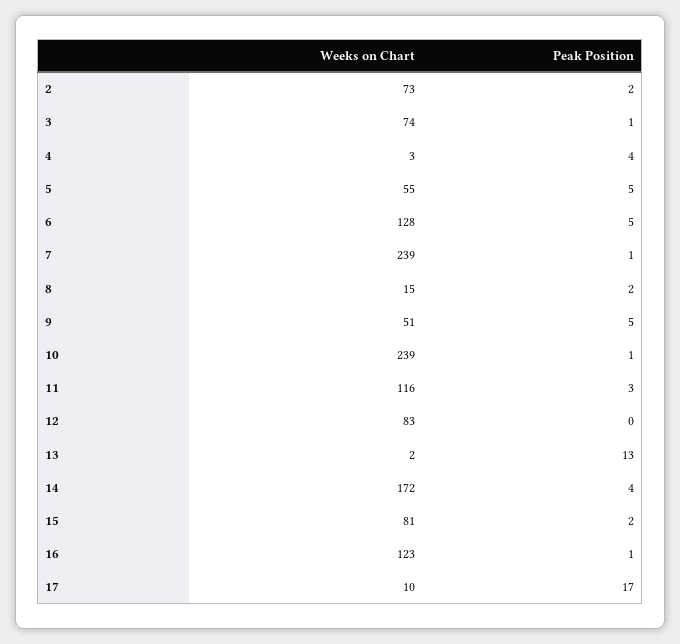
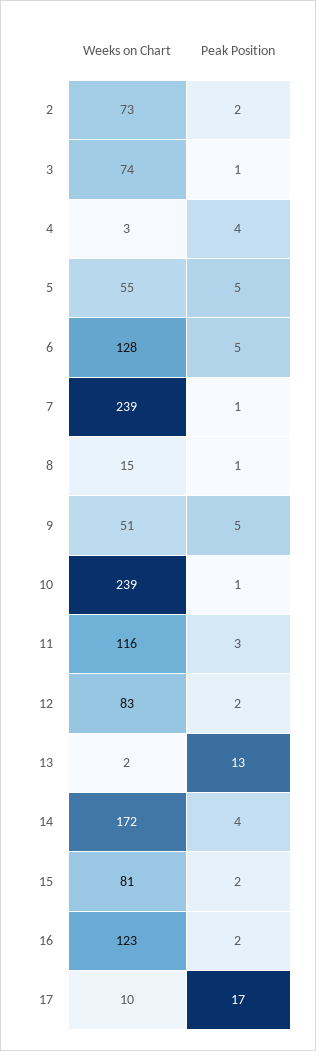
  {
    "Weeks on Chart": {
      "2": 73,
      "3": 74,
      "4": 3,
      "5": 55,
      "6": 128,
      "7": 239,
      "8": 15,
      "9": 51,
      "10": 239,
      "11": 116,
      "12": 83,
      "13": 2,
      "14": 172,
      "15": 81,
      "16": 123,
      "17": 10
    },
    "Peak Position": {
      "2": 2,
      "3": 1,
      "4": 4,
      "5": 5,
      "6": 5,
      "7": 1,
-     "8": 2,
+     "8": 1,
      "9": 5,
      "10": 1,
      "11": 3,
-     "12": 0,
+     "12": 2,
      "13": 13,
      "14": 4,
      "15": 2,
-     "16": 1,
+     "16": 2,
      "17": 17
    }
  }

